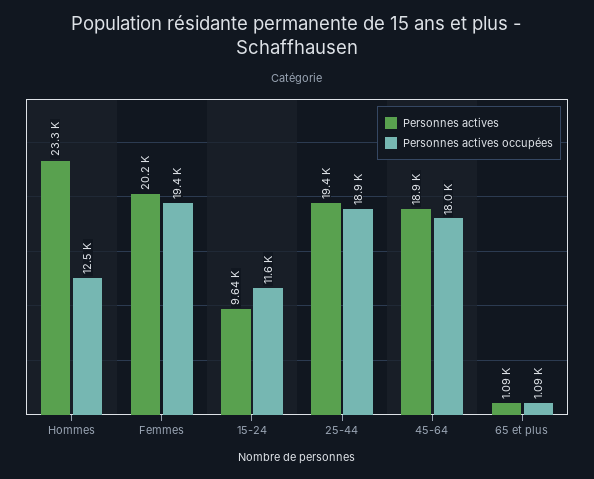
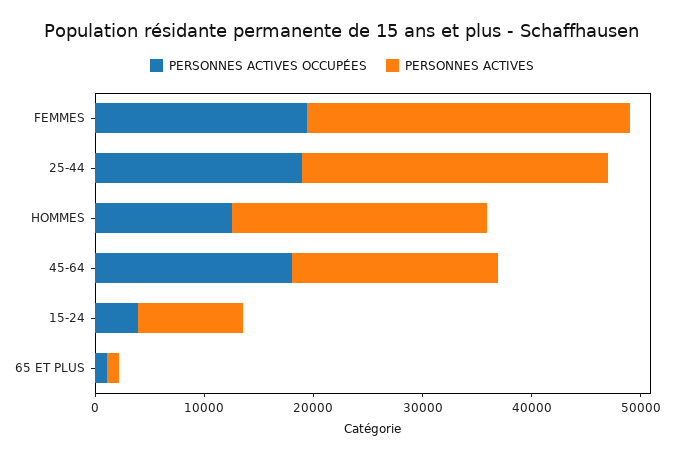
  {
    "Personnes actives": {
      "Hommes": 23300,
-     "Femmes": 20200,
+     "Femmes": 30000,
      "15-24": 9640,
-     "25-44": 19400,
+     "25-44": 28000,
      "45-64": 18900,
      "65 et plus": 1090
    },
    "Personnes actives occupées": {
      "Hommes": 12500,
      "Femmes": 19400,
-     "15-24": 11600,
+     "15-24": 4000,
      "25-44": 18900,
      "45-64": 18000,
      "65 et plus": 1090
    }
  }

